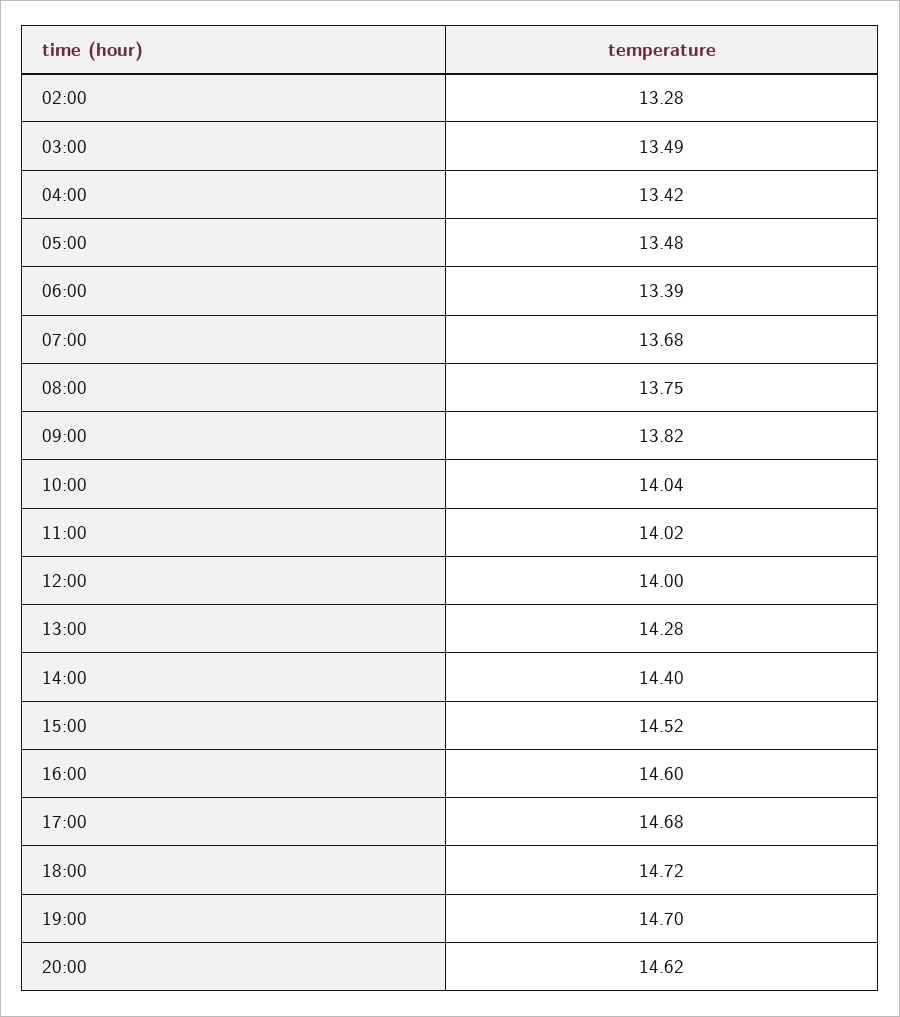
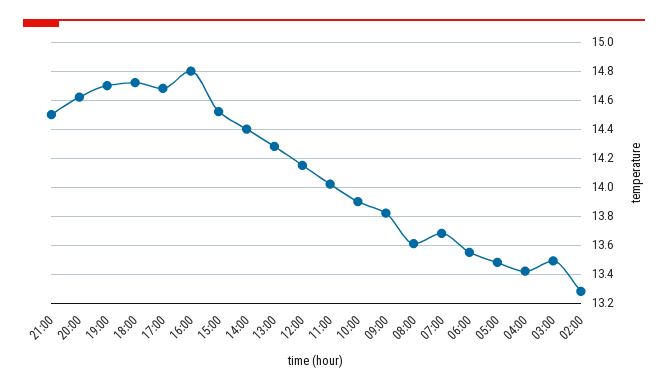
  {
    "02:00": 13.28,
    "03:00": 13.49,
    "04:00": 13.42,
    "05:00": 13.48,
-   "06:00": 13.39,
+   "06:00": 13.55,
    "07:00": 13.68,
-   "08:00": 13.75,
+   "08:00": 13.6,
    "09:00": 13.82,
-   "10:00": 14.04,
+   "10:00": 13.9,
    "11:00": 14.02,
-   "12:00": 14,
+   "12:00": 14.15,
    "13:00": 14.28,
    "14:00": 14.4,
    "15:00": 14.52,
-   "16:00": 14.6,
+   "16:00": 14.8,
    "17:00": 14.68,
    "18:00": 14.72,
    "19:00": 14.7,
-   "20:00": 14.62
+   "20:00": 14.62,
+   "21:00": 14.5
  }

